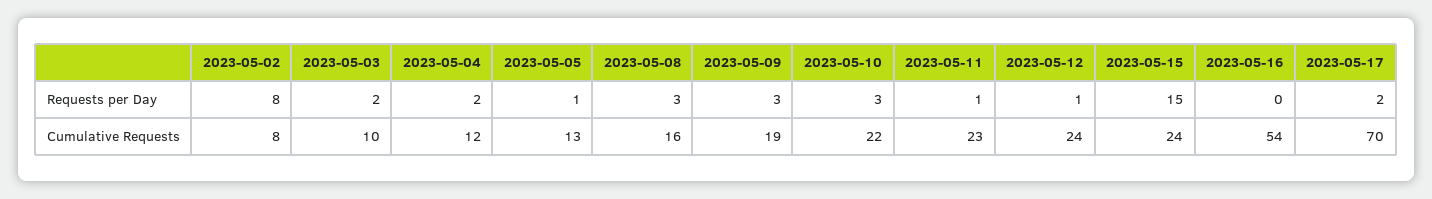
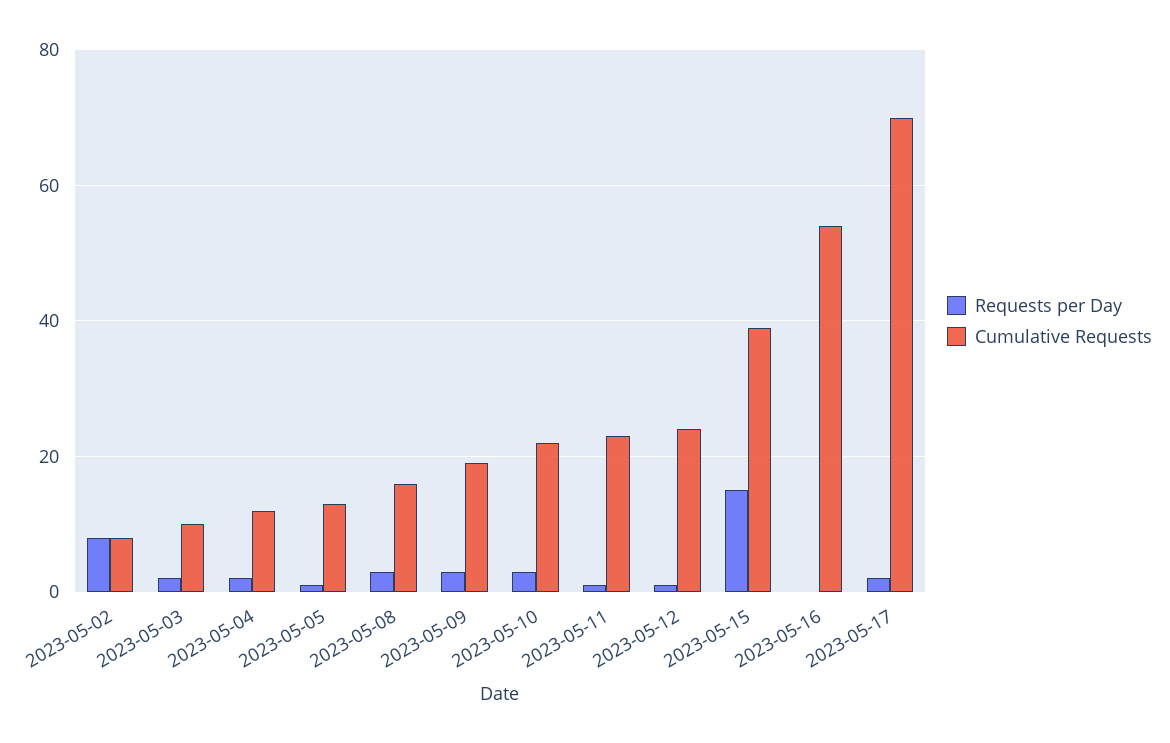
  {
    "Requests per Day": {
      "2023-05-02": 8,
      "2023-05-03": 2,
      "2023-05-04": 2,
      "2023-05-05": 1,
      "2023-05-08": 3,
      "2023-05-09": 3,
      "2023-05-10": 3,
      "2023-05-11": 1,
      "2023-05-12": 1,
      "2023-05-15": 15,
      "2023-05-16": 0,
      "2023-05-17": 2
    },
    "Cumulative Requests": {
      "2023-05-02": 8,
      "2023-05-03": 10,
      "2023-05-04": 12,
      "2023-05-05": 13,
      "2023-05-08": 16,
      "2023-05-09": 19,
      "2023-05-10": 22,
      "2023-05-11": 23,
      "2023-05-12": 24,
-     "2023-05-15": 24,
+     "2023-05-15": 40,
      "2023-05-16": 54,
      "2023-05-17": 70
    }
  }

